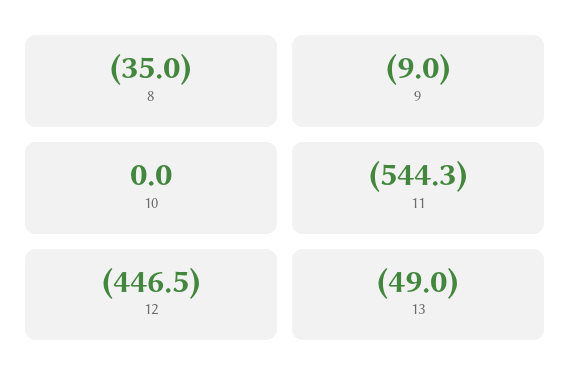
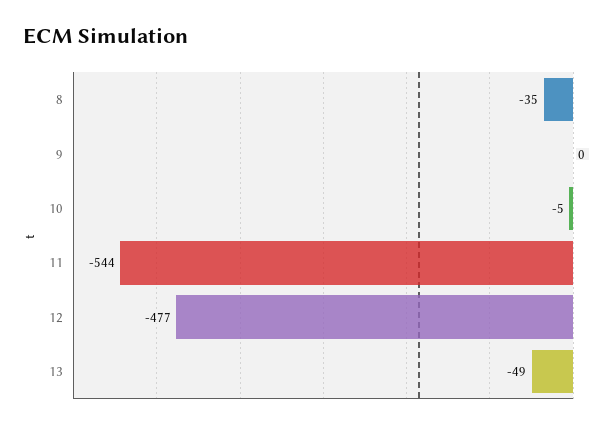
  {
    "8": -35,
-   "9": -9,
+   "9": 0,
-   "10": 0,
+   "10": -5,
    "11": -544.3,
-   "12": -446.5,
+   "12": -477,
    "13": -49
  }

